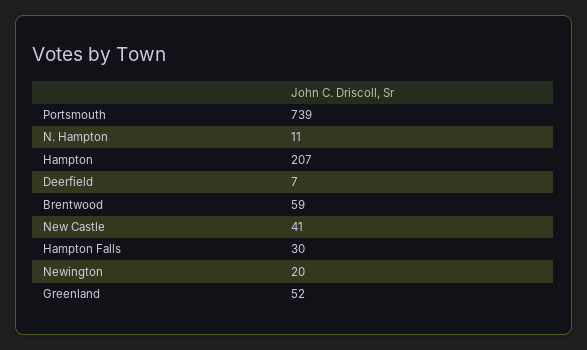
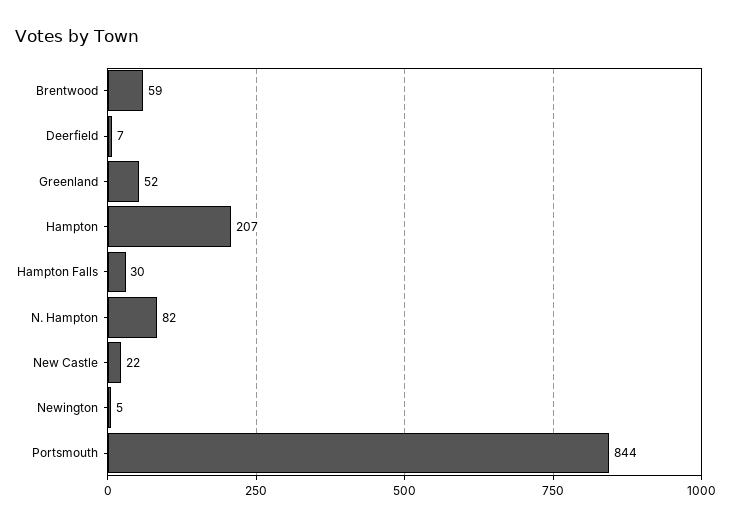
  {
-   "Portsmouth": 739,
+   "Portsmouth": 844,
-   "N. Hampton": 11,
+   "N. Hampton": 82,
    "Hampton": 207,
    "Deerfield": 7,
    "Brentwood": 59,
-   "New Castle": 41,
+   "New Castle": 22,
    "Hampton Falls": 30,
-   "Newington": 20,
+   "Newington": 5,
    "Greenland": 52
  }

